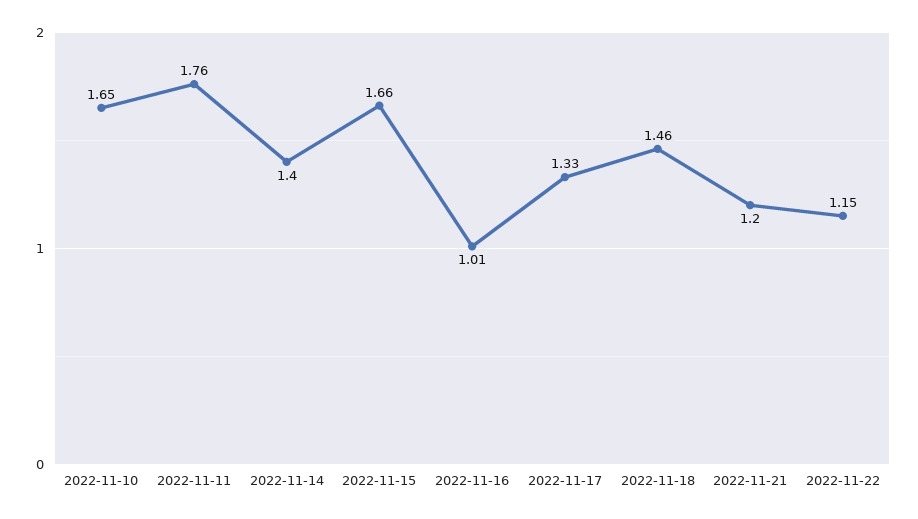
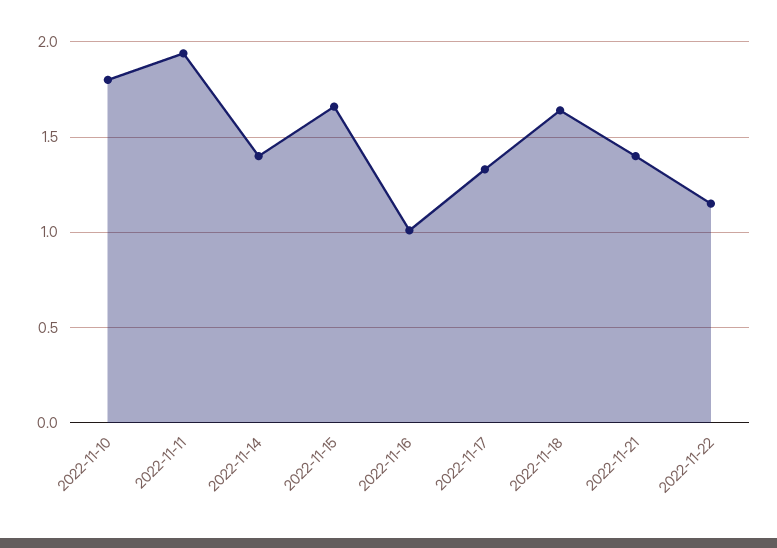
  {
-   "2022-11-10": 1.65,
+   "2022-11-10": 1.8,
-   "2022-11-11": 1.76,
+   "2022-11-11": 1.95,
    "2022-11-14": 1.4,
    "2022-11-15": 1.66,
    "2022-11-16": 1.01,
    "2022-11-17": 1.33,
-   "2022-11-18": 1.46,
+   "2022-11-18": 1.65,
-   "2022-11-21": 1.2,
+   "2022-11-21": 1.4,
    "2022-11-22": 1.15
  }

